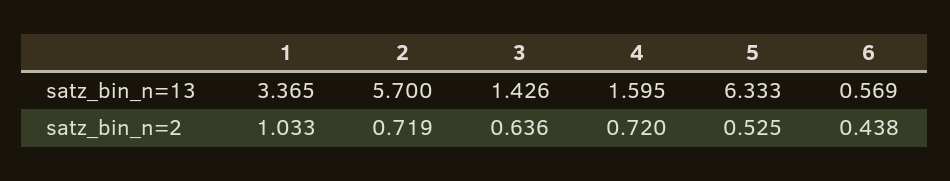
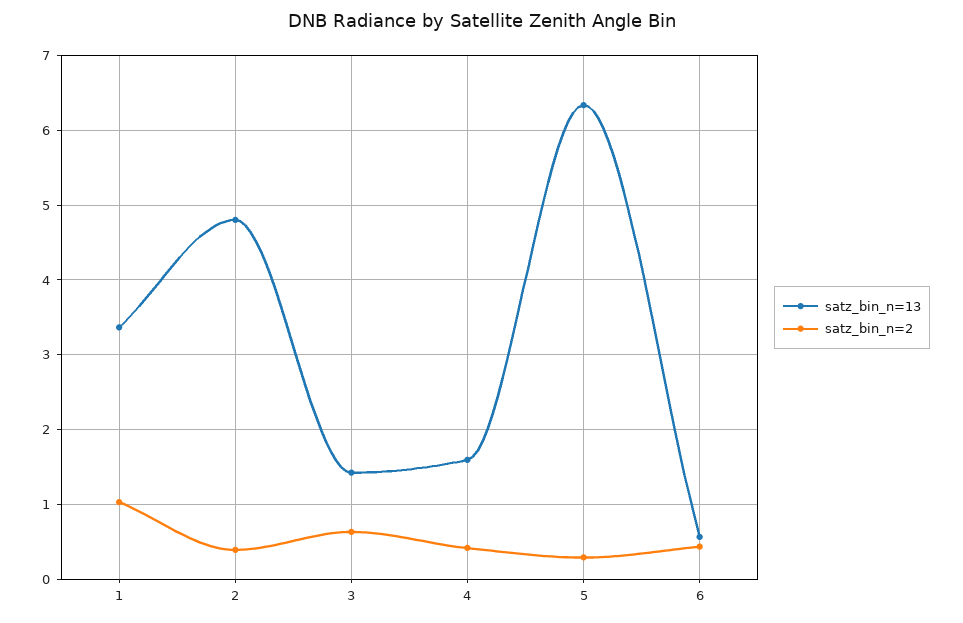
  {
    "satz_bin_n=13": {
      "1": 3.365,
-     "2": 5.7,
+     "2": 4.8,
      "3": 1.426,
      "4": 1.595,
      "5": 6.333,
      "6": 0.569
    },
    "satz_bin_n=2": {
      "1": 1.033,
-     "2": 0.719,
+     "2": 0.4,
      "3": 0.636,
-     "4": 0.72,
+     "4": 0.4,
-     "5": 0.525,
+     "5": 0.3,
      "6": 0.438
    }
  }

